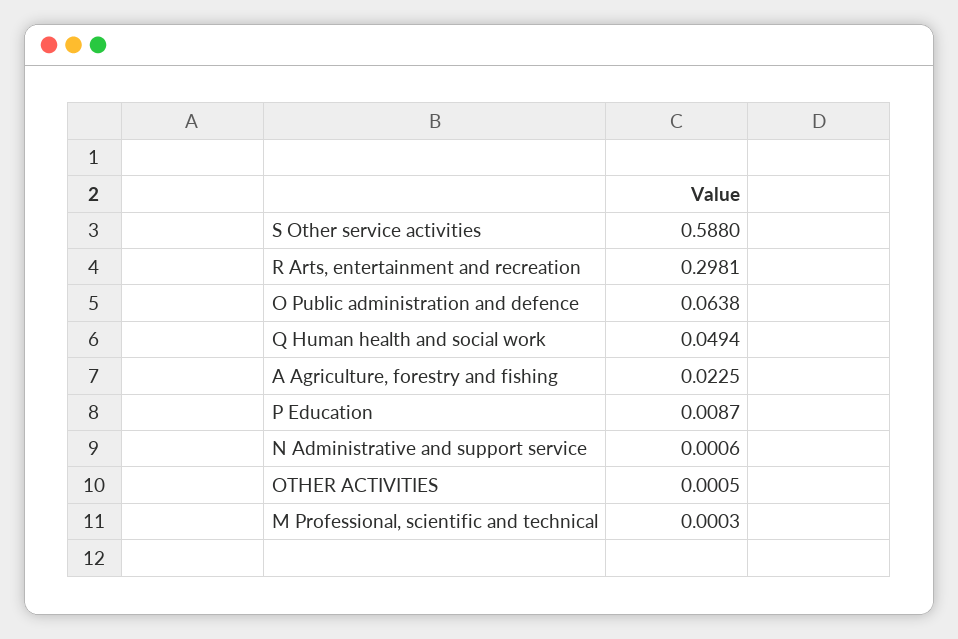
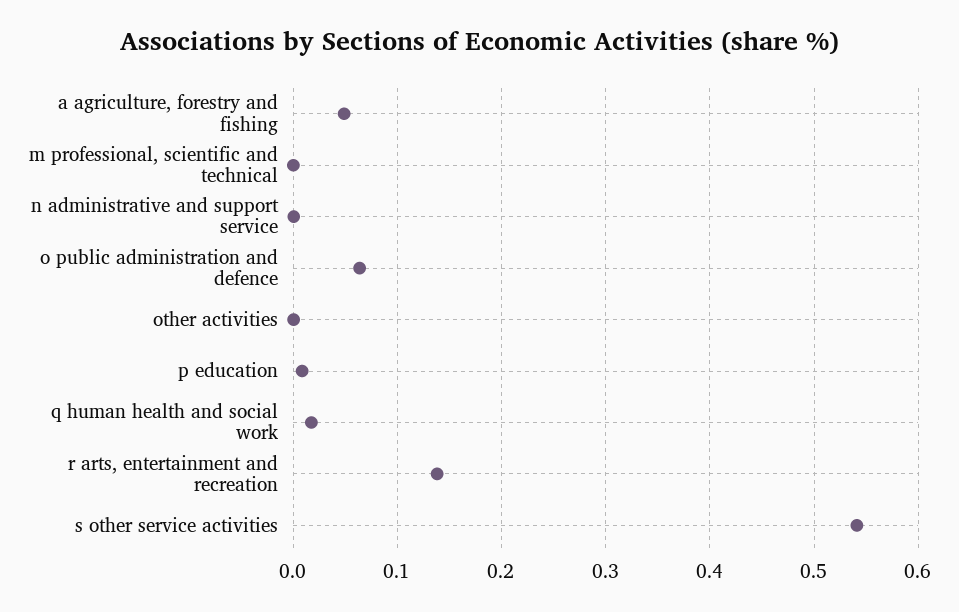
  {
-   "S Other service activities": 0.588,
+   "S Other service activities": 0.54,
-   "R Arts, entertainment and recreation": 0.2981,
+   "R Arts, entertainment and recreation": 0.14,
    "O Public administration and defence": 0.0638,
-   "Q Human health and social work": 0.0494,
+   "Q Human health and social work": 0.02,
-   "A Agriculture, forestry and fishing": 0.0225,
+   "A Agriculture, forestry and fishing": 0.05,
    "P Education": 0.0087,
    "N Administrative and support service": 0.0006,
    "OTHER ACTIVITIES": 0.0005,
    "M Professional, scientific and technical": 0.0003
  }

